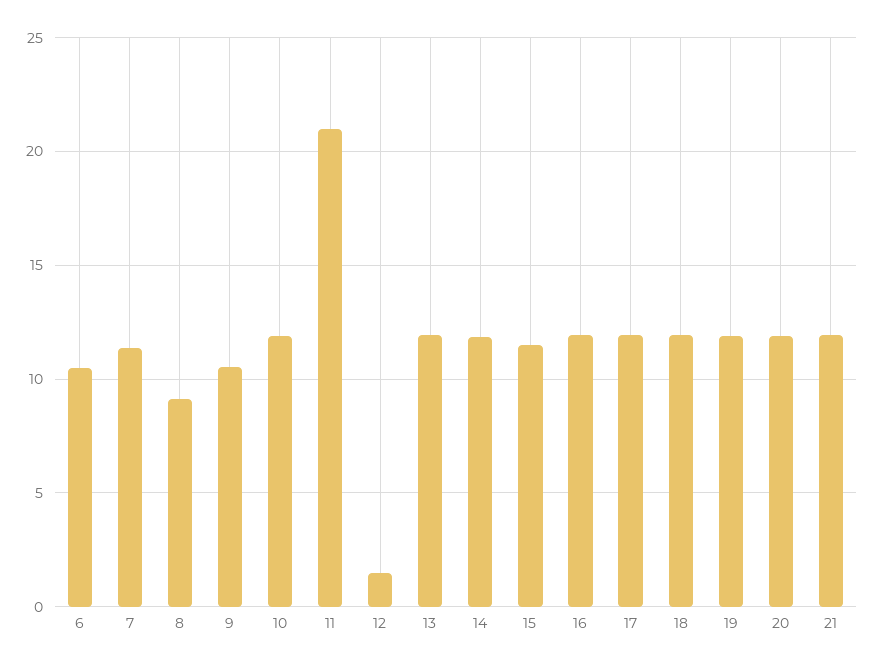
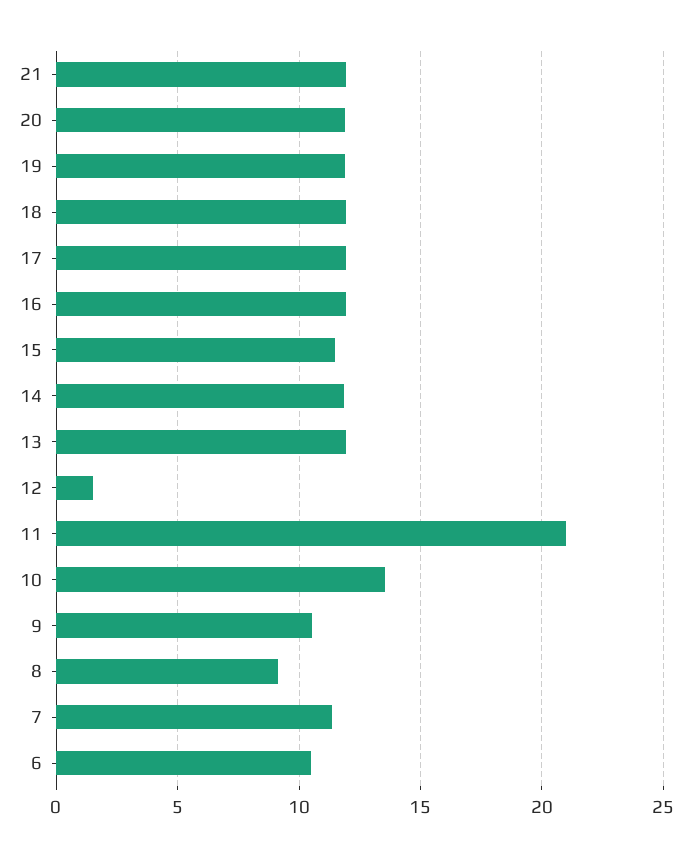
  {
    "6": 10.5,
    "7": 11.5,
    "8": 9,
    "9": 10.5,
-   "10": 12,
+   "10": 13.5,
    "11": 21,
    "12": 1.5,
    "13": 12,
    "14": 12,
    "15": 11.5,
    "16": 12,
    "17": 12,
    "18": 12,
    "19": 12,
    "20": 12,
    "21": 12
  }

